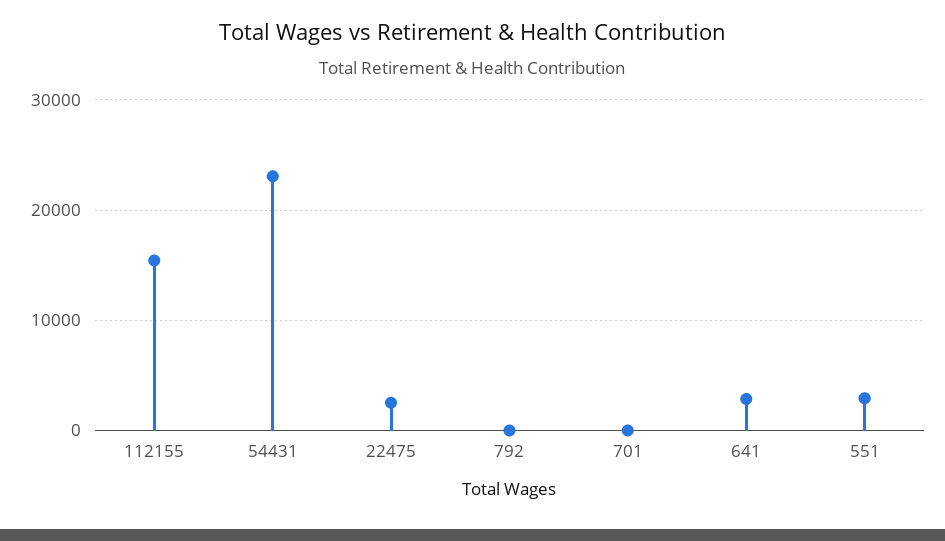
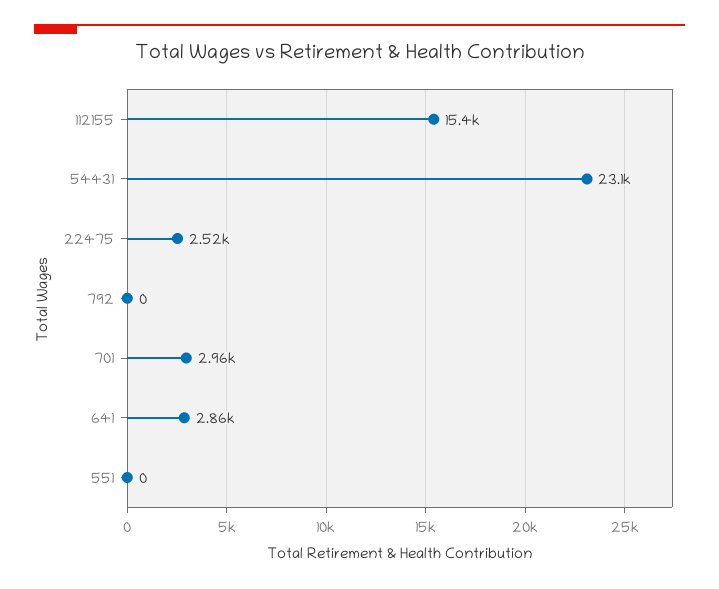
  {
    "112155": 15400,
    "54431": 23100,
    "22475": 2520,
    "792": 0,
-   "701": 0,
+   "701": 2960,
    "641": 2860,
-   "551": 3000
+   "551": 0
  }

